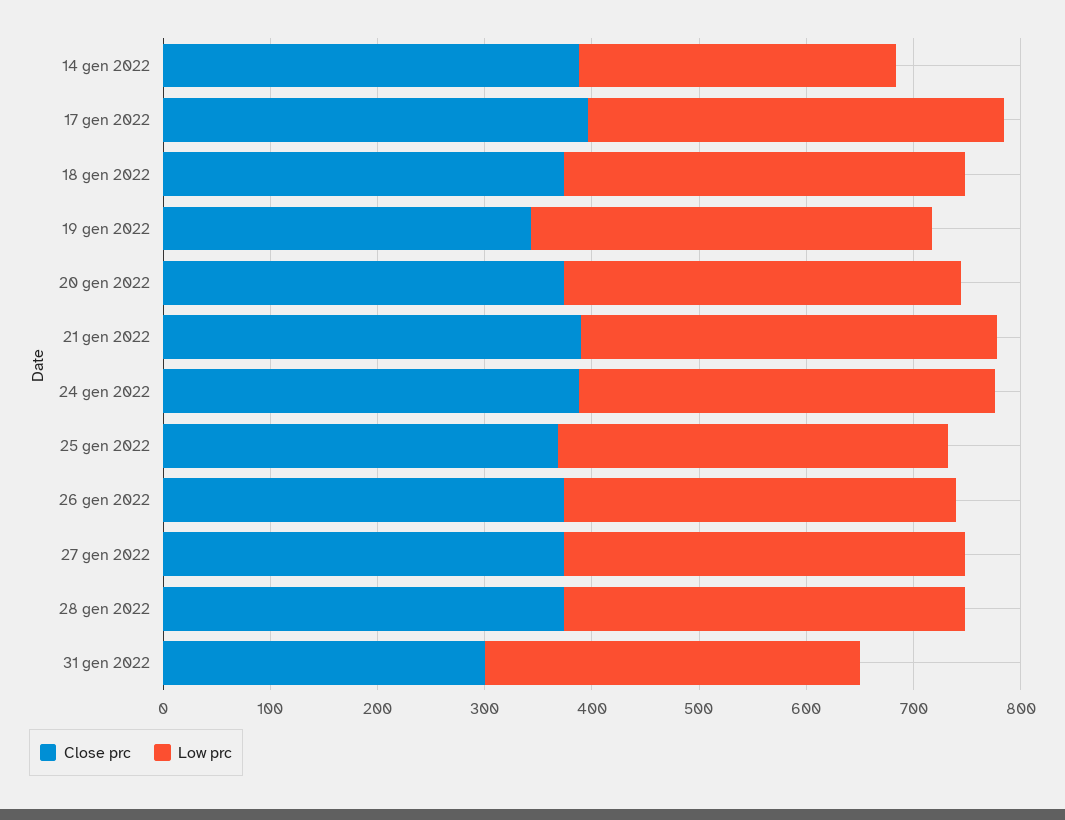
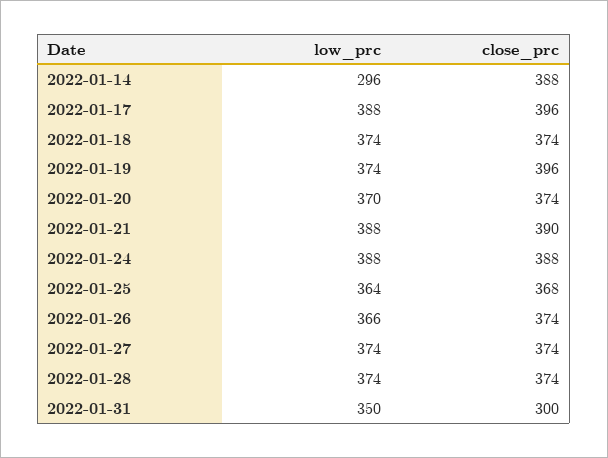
  {
    "Close prc": {
      "14 gen 2022": 388,
      "17 gen 2022": 396,
      "18 gen 2022": 374,
-     "19 gen 2022": 340,
+     "19 gen 2022": 396,
      "20 gen 2022": 374,
      "21 gen 2022": 390,
      "24 gen 2022": 388,
      "25 gen 2022": 368,
      "26 gen 2022": 374,
      "27 gen 2022": 374,
      "28 gen 2022": 374,
      "31 gen 2022": 300
    },
    "Low prc": {
      "14 gen 2022": 296,
      "17 gen 2022": 388,
      "18 gen 2022": 374,
      "19 gen 2022": 374,
      "20 gen 2022": 370,
      "21 gen 2022": 388,
      "24 gen 2022": 388,
      "25 gen 2022": 364,
      "26 gen 2022": 366,
      "27 gen 2022": 374,
      "28 gen 2022": 374,
      "31 gen 2022": 350
    }
  }

